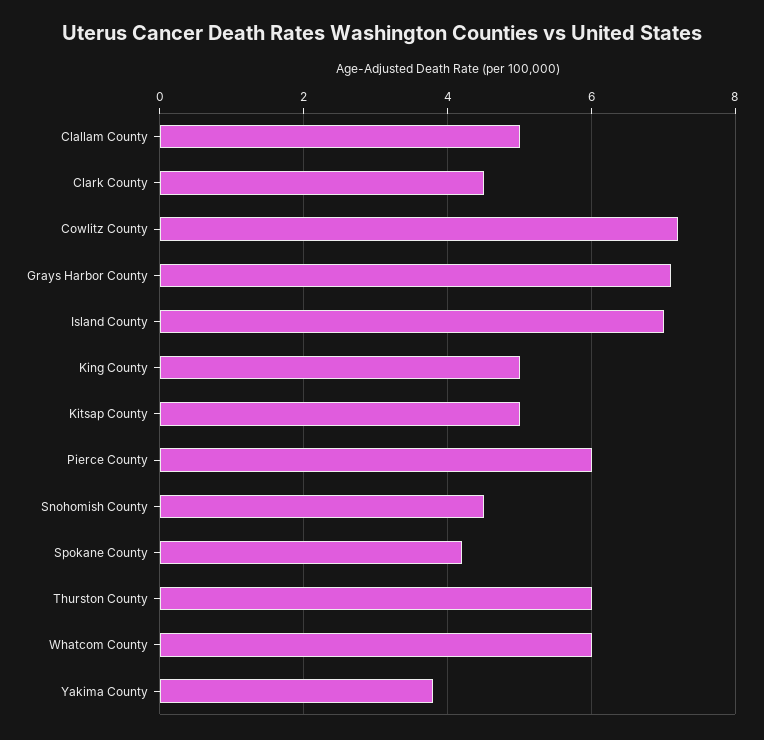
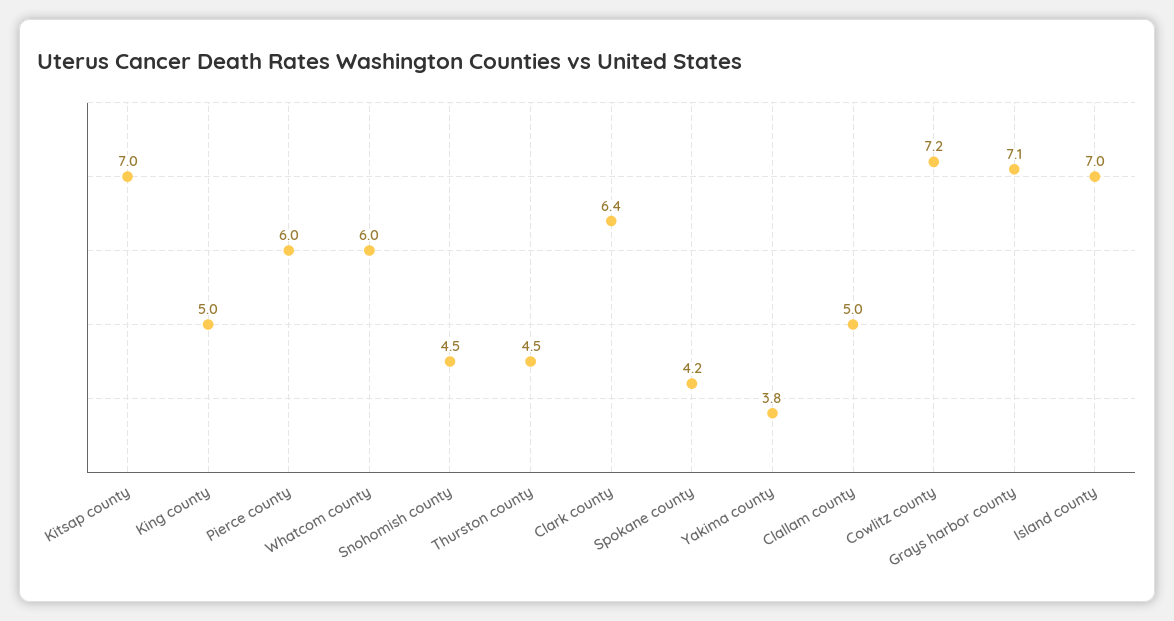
  {
    "Clallam County": 5,
-   "Clark County": 4.5,
+   "Clark County": 6.4,
    "Cowlitz County": 7.2,
    "Grays Harbor County": 7.1,
    "Island County": 7,
    "King County": 5,
-   "Kitsap County": 5,
+   "Kitsap County": 7,
    "Pierce County": 6,
    "Snohomish County": 4.5,
    "Spokane County": 4.2,
-   "Thurston County": 6,
+   "Thurston County": 4.5,
    "Whatcom County": 6,
    "Yakima County": 3.8
  }

